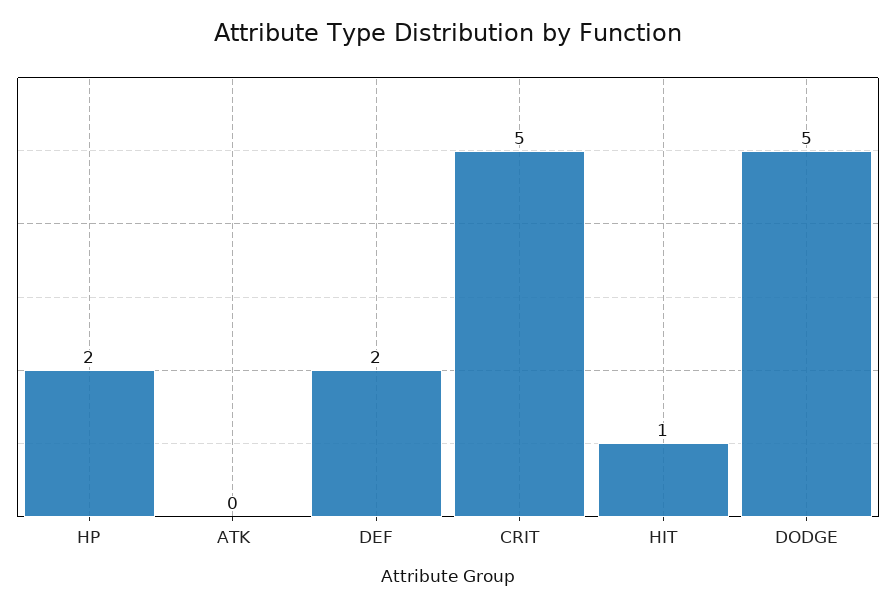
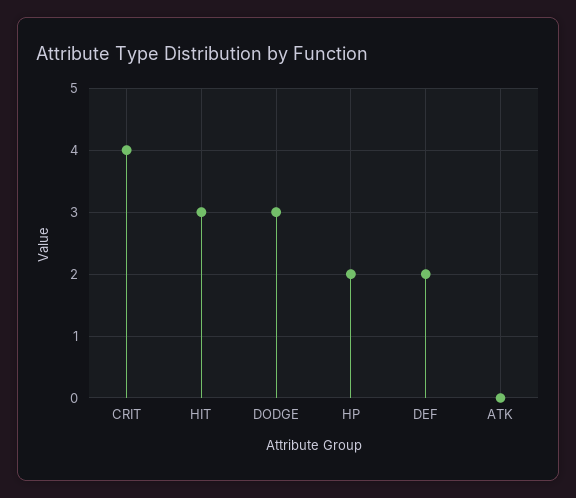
  {
    "HP": 2,
    "ATK": 0,
    "DEF": 2,
-   "CRIT": 5,
+   "CRIT": 4,
-   "HIT": 1,
+   "HIT": 3,
-   "DODGE": 5
+   "DODGE": 3
  }

